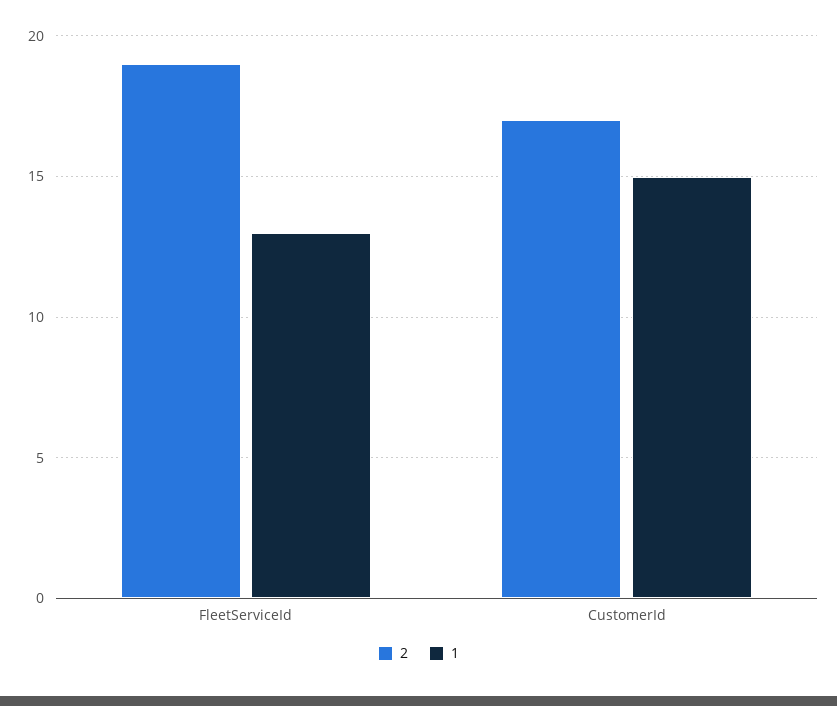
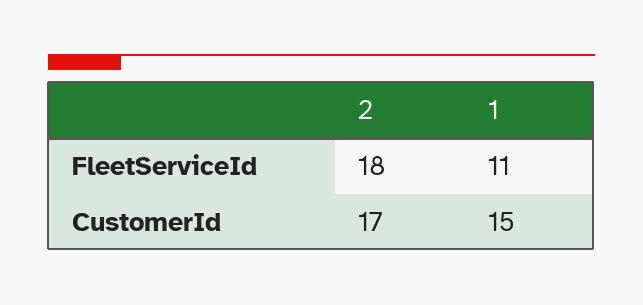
  {
    "2": {
-     "FleetServiceId": 19,
+     "FleetServiceId": 18,
      "CustomerId": 17
    },
    "1": {
-     "FleetServiceId": 13,
+     "FleetServiceId": 11,
      "CustomerId": 15
    }
  }

